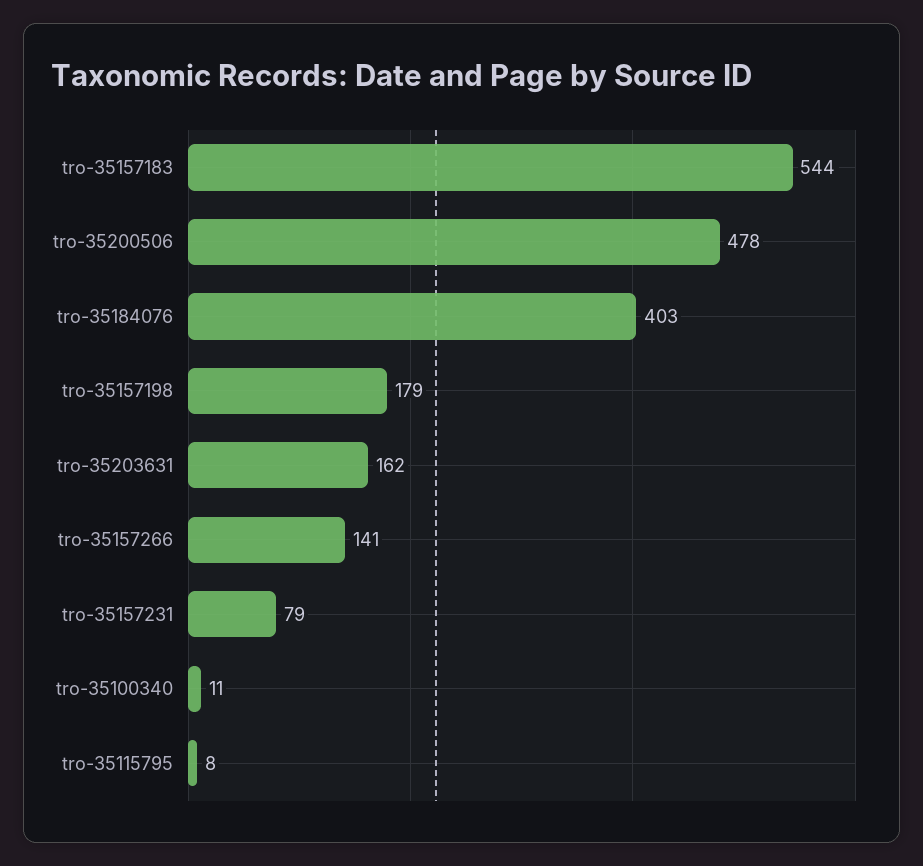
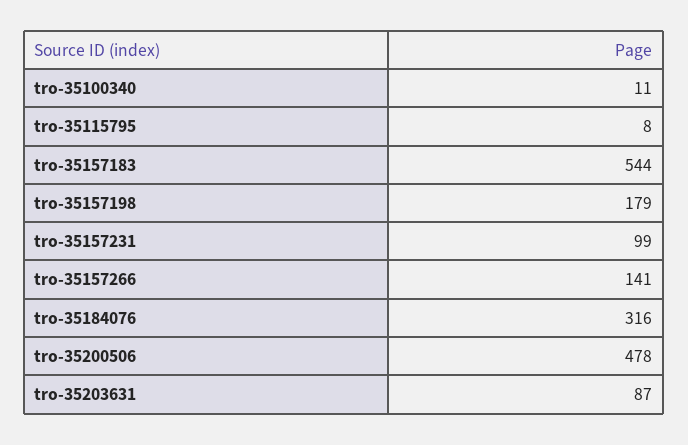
  {
    "tro-35157183": 544,
    "tro-35200506": 478,
-   "tro-35184076": 403,
+   "tro-35184076": 316,
    "tro-35157198": 179,
-   "tro-35203631": 162,
+   "tro-35203631": 87,
    "tro-35157266": 141,
-   "tro-35157231": 79,
+   "tro-35157231": 99,
    "tro-35100340": 11,
    "tro-35115795": 8
  }

